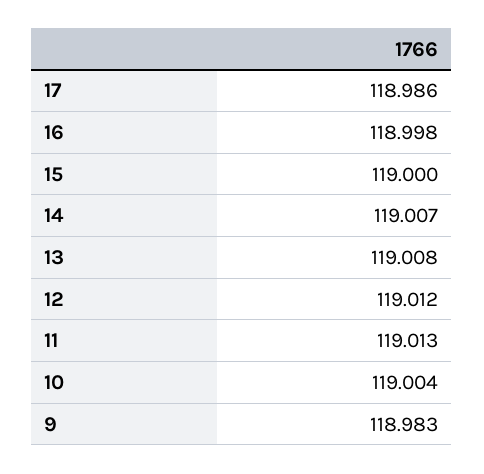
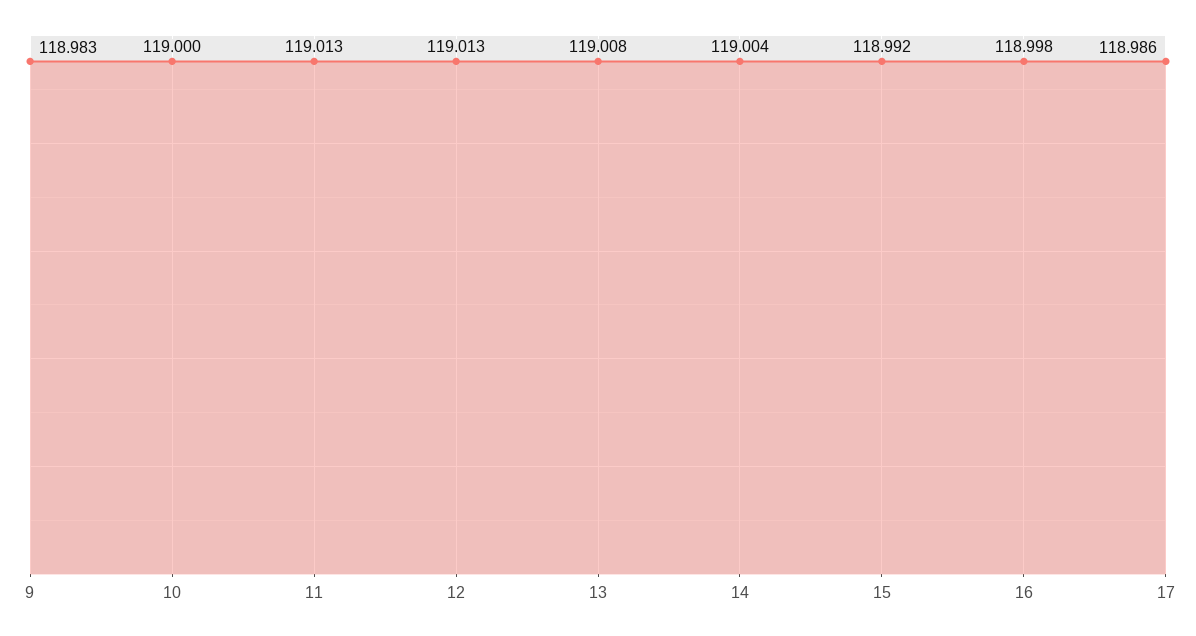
  {
    "17": 118.986,
    "16": 118.998,
-   "15": 119,
+   "15": 118.992,
-   "14": 119.007,
+   "14": 119.004,
    "13": 119.008,
-   "12": 119.012,
+   "12": 119.013,
    "11": 119.013,
-   "10": 119.004,
+   "10": 119,
    "9": 118.983
  }

